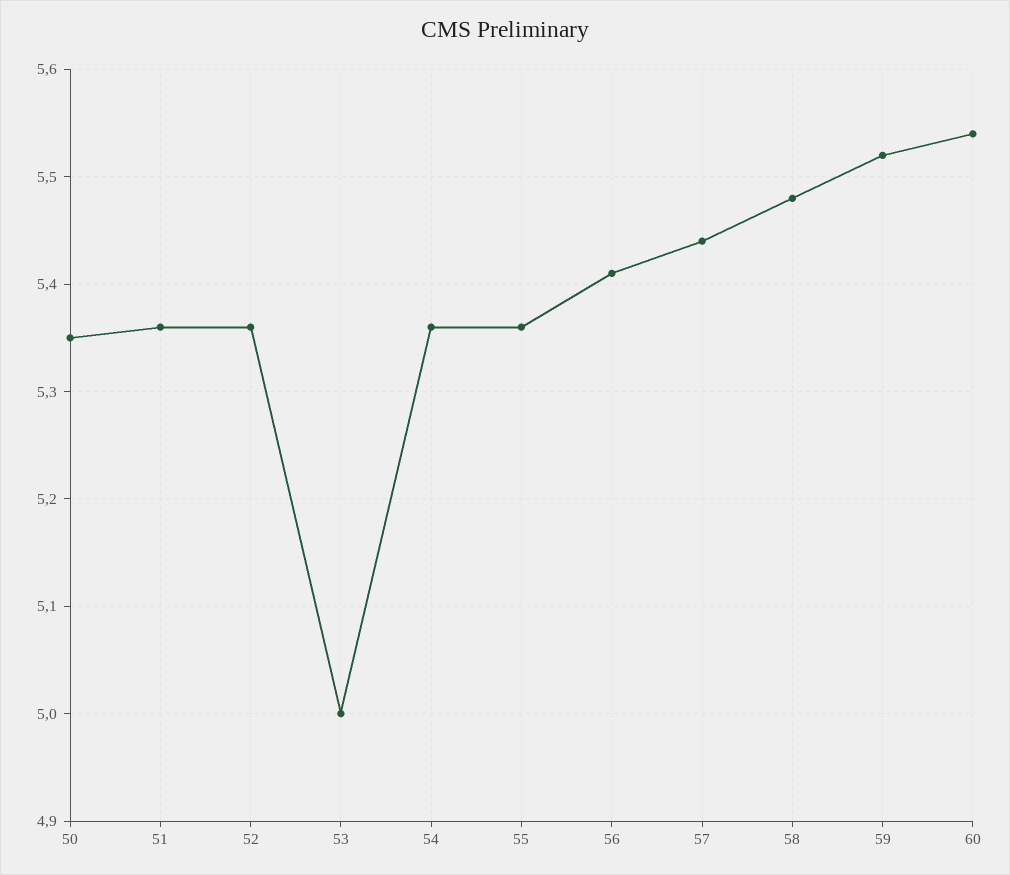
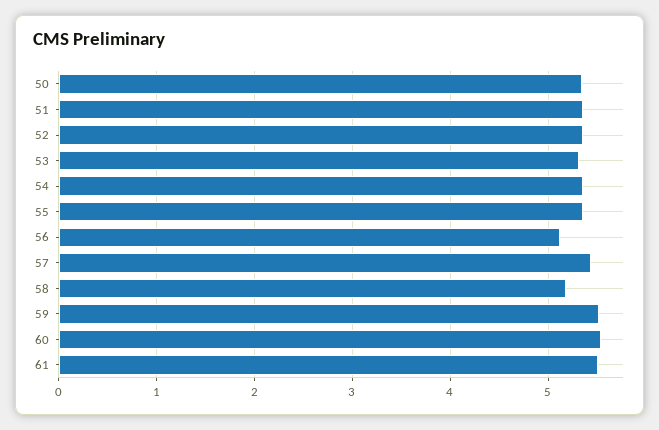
  {
    "50": 5.35,
    "51": 5.36,
    "52": 5.36,
-   "53": 5,
+   "53": 5.3,
    "54": 5.36,
    "55": 5.36,
-   "56": 5.41,
+   "56": 5.1,
    "57": 5.44,
-   "58": 5.48,
+   "58": 5.2,
    "59": 5.52,
-   "60": 5.54
+   "60": 5.54,
+   "61": 5.5
  }

